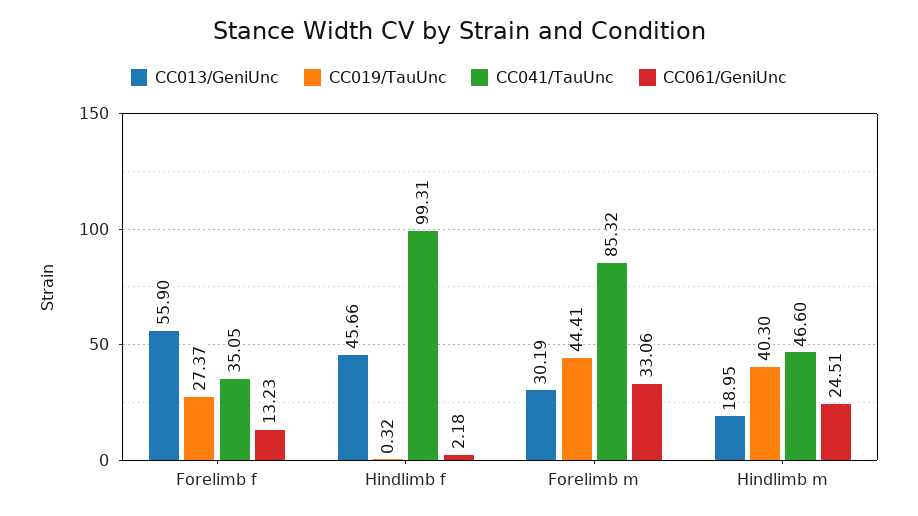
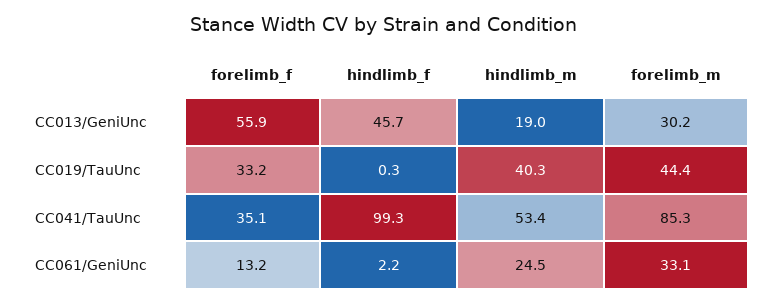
  {
    "CC013/GeniUnc": {
      "Forelimb f": 55.9,
      "Hindlimb f": 45.66,
      "Forelimb m": 30.19,
      "Hindlimb m": 18.95
    },
    "CC019/TauUnc": {
-     "Forelimb f": 27.37,
+     "Forelimb f": 33.2,
      "Hindlimb f": 0.32,
      "Forelimb m": 44.41,
      "Hindlimb m": 40.3
    },
    "CC041/TauUnc": {
      "Forelimb f": 35.05,
      "Hindlimb f": 99.31,
      "Forelimb m": 85.32,
-     "Hindlimb m": 46.6
+     "Hindlimb m": 53.4
    },
    "CC061/GeniUnc": {
      "Forelimb f": 13.23,
      "Hindlimb f": 2.18,
      "Forelimb m": 33.06,
      "Hindlimb m": 24.51
    }
  }

